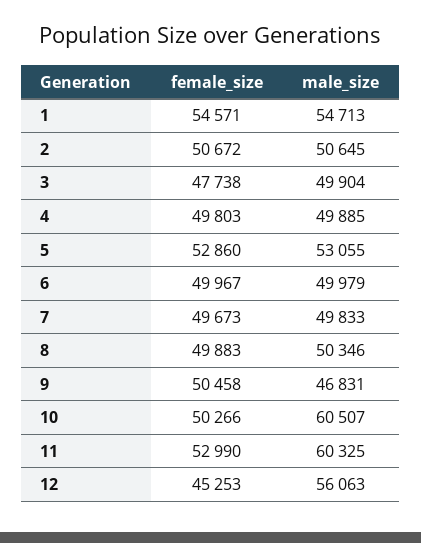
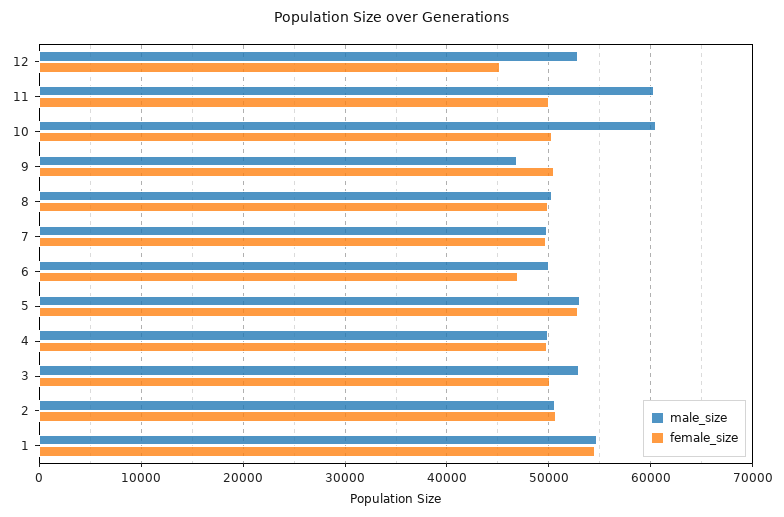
  {
    "female_size": {
      "1": 54571,
      "2": 50672,
-     "3": 47738,
+     "3": 50000,
      "4": 49803,
      "5": 52860,
-     "6": 49967,
+     "6": 47000,
      "7": 49673,
      "8": 49883,
      "9": 50458,
      "10": 50266,
-     "11": 52990,
+     "11": 50000,
      "12": 45253
    },
    "male_size": {
      "1": 54713,
      "2": 50645,
-     "3": 49904,
+     "3": 53000,
      "4": 49885,
      "5": 53055,
      "6": 49979,
      "7": 49833,
      "8": 50346,
      "9": 46831,
      "10": 60507,
      "11": 60325,
-     "12": 56063
+     "12": 53000
    }
  }

